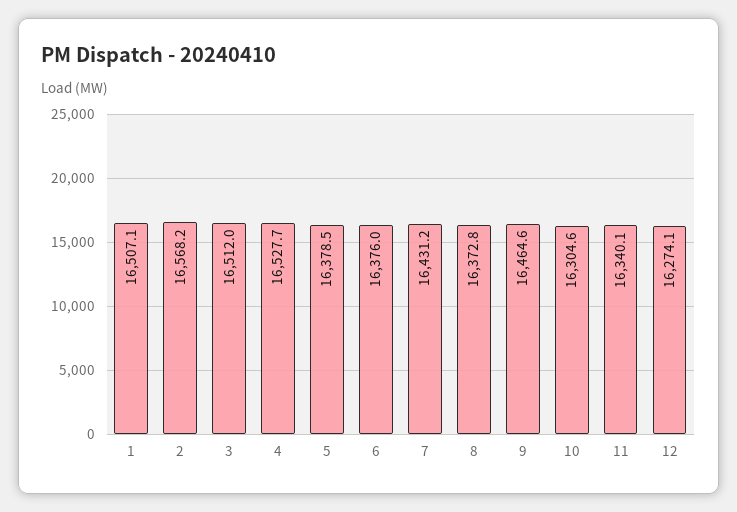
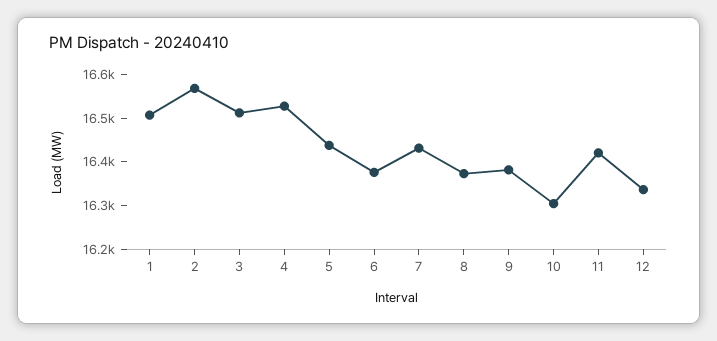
  {
    "1": 16507.1,
    "2": 16568.2,
    "3": 16512,
    "4": 16527.7,
-   "5": 16378.5,
+   "5": 16440,
    "6": 16376,
    "7": 16431.2,
    "8": 16372.8,
-   "9": 16464.6,
+   "9": 16380,
    "10": 16304.6,
-   "11": 16340.1,
+   "11": 16420,
-   "12": 16274.1
+   "12": 16340
  }

